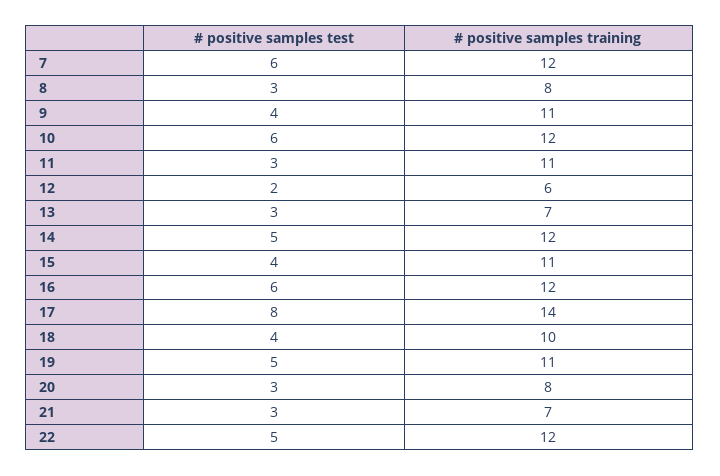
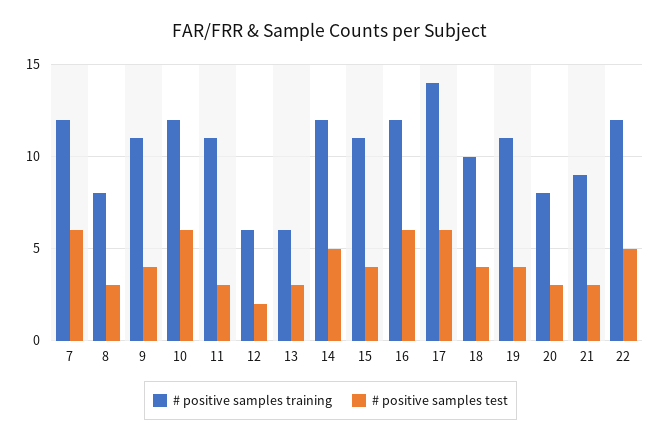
  {
    "# positive samples test": {
      "7": 6,
      "8": 3,
      "9": 4,
      "10": 6,
      "11": 3,
      "12": 2,
      "13": 3,
      "14": 5,
      "15": 4,
      "16": 6,
-     "17": 8,
+     "17": 6,
      "18": 4,
-     "19": 5,
+     "19": 4,
      "20": 3,
      "21": 3,
      "22": 5
    },
    "# positive samples training": {
      "7": 12,
      "8": 8,
      "9": 11,
      "10": 12,
      "11": 11,
      "12": 6,
-     "13": 7,
+     "13": 6,
      "14": 12,
      "15": 11,
      "16": 12,
      "17": 14,
      "18": 10,
      "19": 11,
      "20": 8,
-     "21": 7,
+     "21": 9,
      "22": 12
    }
  }

